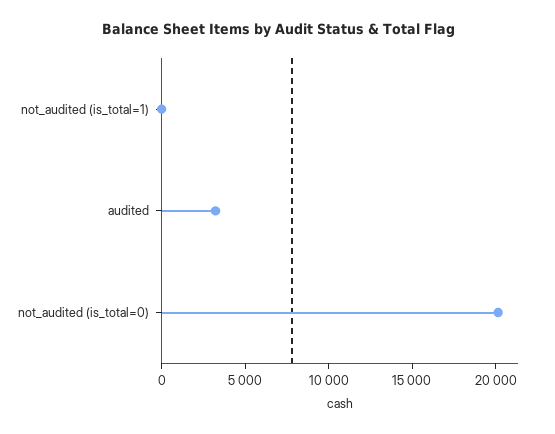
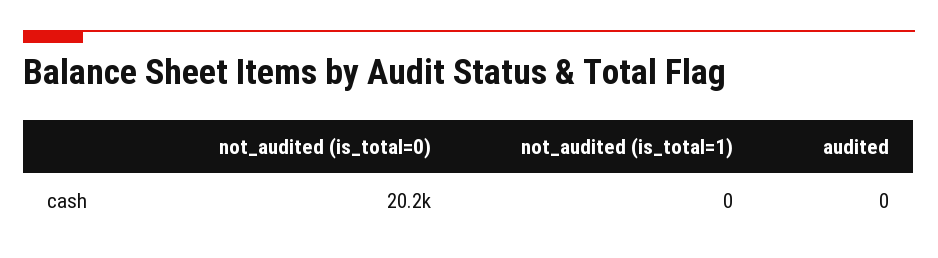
  {
    "not_audited (is_total=1)": 0,
-   "audited": 3000,
+   "audited": 0,
    "not_audited (is_total=0)": 20200
  }

